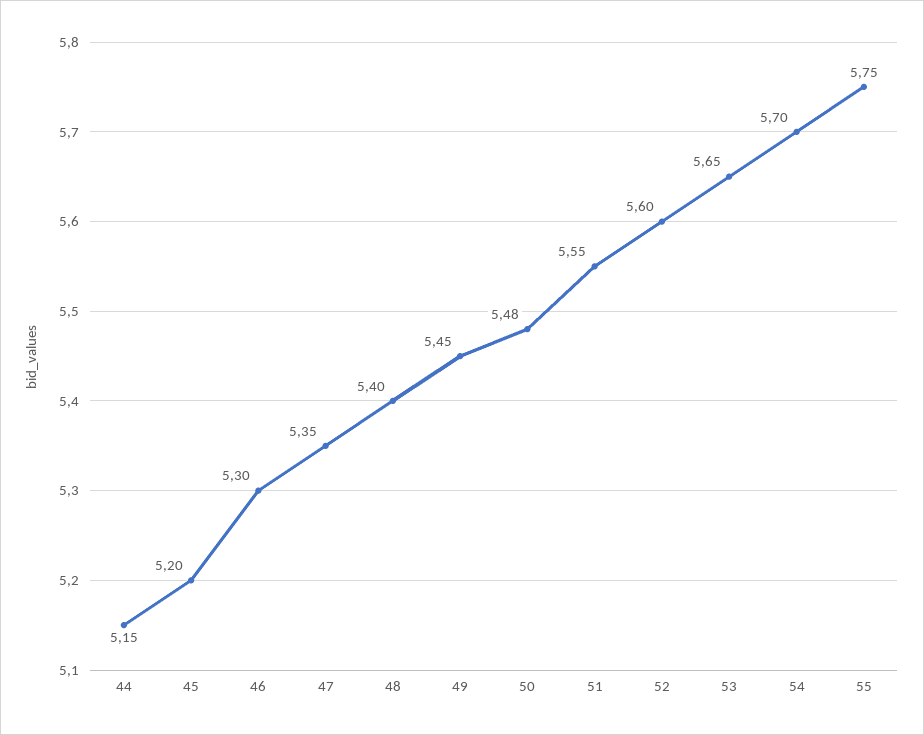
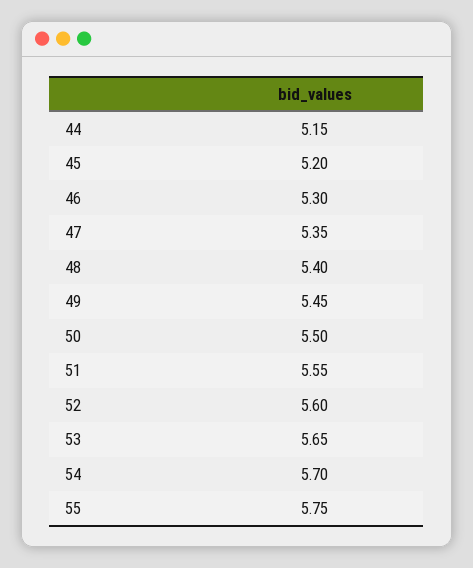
  {
    "44": 5.15,
    "45": 5.2,
    "46": 5.3,
    "47": 5.35,
    "48": 5.4,
    "49": 5.45,
-   "50": 5.48,
+   "50": 5.5,
    "51": 5.55,
    "52": 5.6,
    "53": 5.65,
    "54": 5.7,
    "55": 5.75
  }

